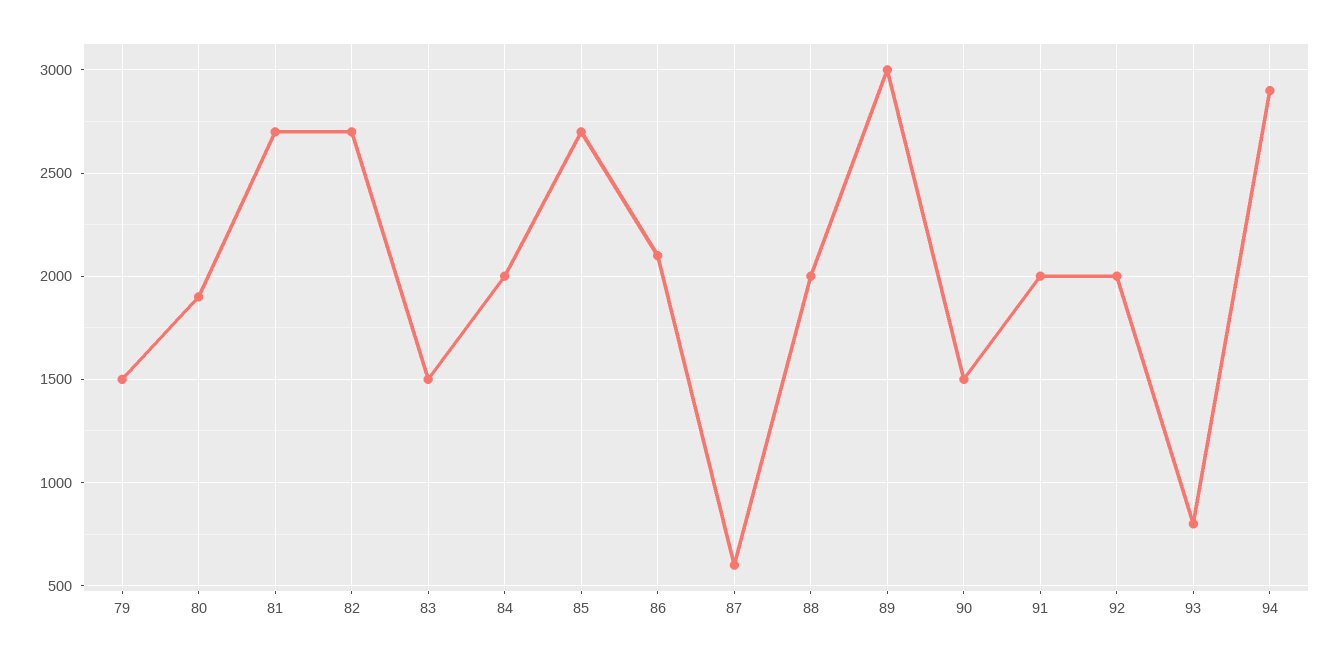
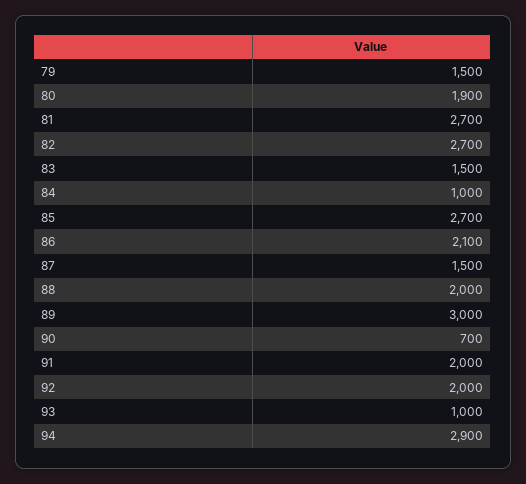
  {
    "79": 1500,
    "80": 1900,
    "81": 2700,
    "82": 2700,
    "83": 1500,
-   "84": 2000,
+   "84": 1000,
    "85": 2700,
    "86": 2100,
-   "87": 600,
+   "87": 1500,
    "88": 2000,
    "89": 3000,
-   "90": 1500,
+   "90": 700,
    "91": 2000,
    "92": 2000,
-   "93": 800,
+   "93": 1000,
    "94": 2900
  }

